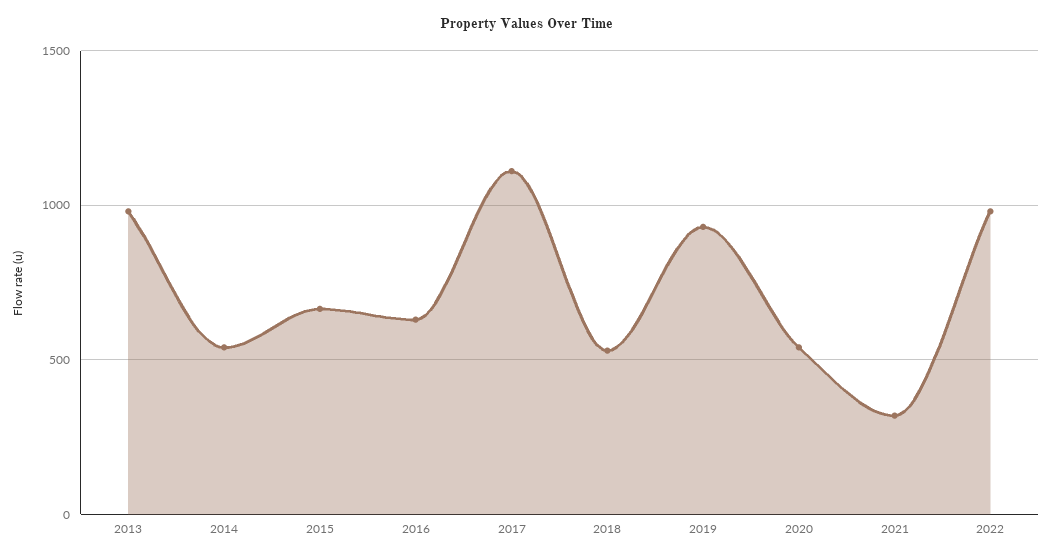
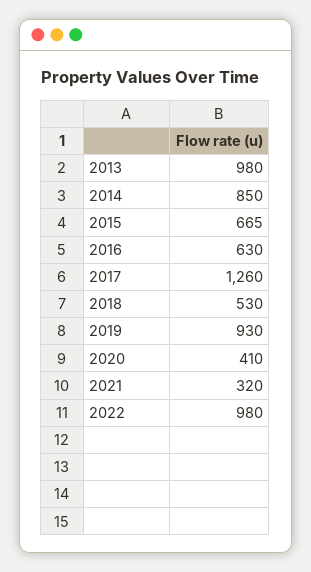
  {
    "2013": 980,
-   "2014": 550,
+   "2014": 850,
    "2015": 665,
    "2016": 630,
-   "2017": 1100,
+   "2017": 1260,
    "2018": 530,
    "2019": 930,
-   "2020": 550,
+   "2020": 410,
    "2021": 320,
    "2022": 980
  }

